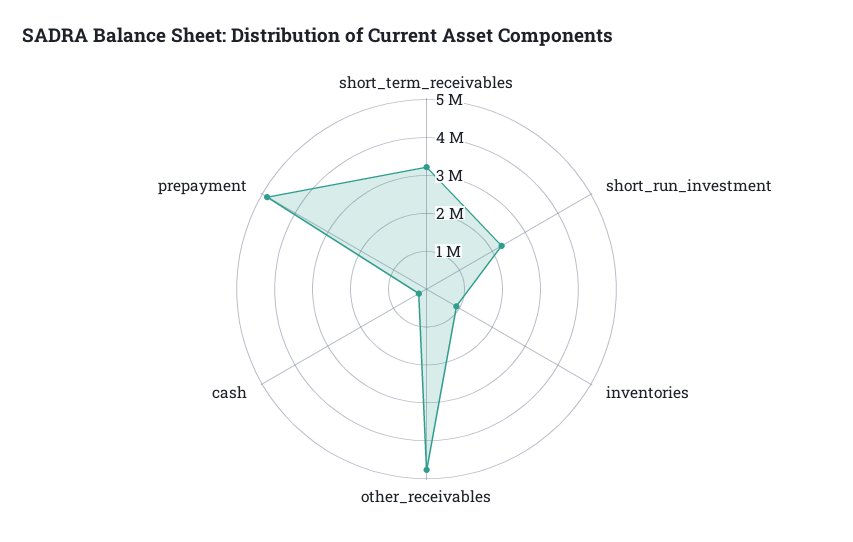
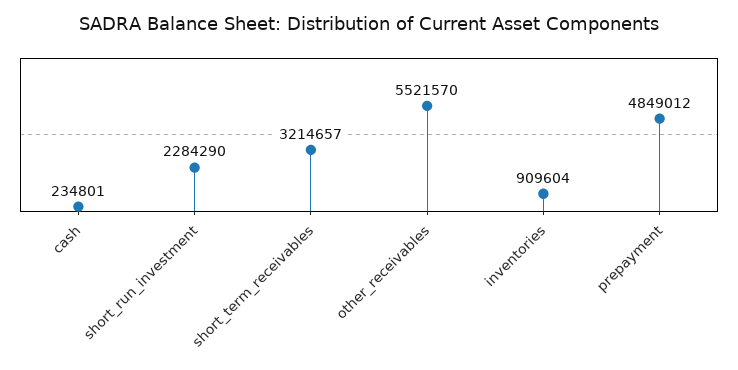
  {
    "short_term_receivables": 3214657,
    "short_run_investment": 2284290,
    "inventories": 909604,
-   "other_receivables": 4750000,
+   "other_receivables": 5521570,
    "cash": 234801,
    "prepayment": 4849012
  }

